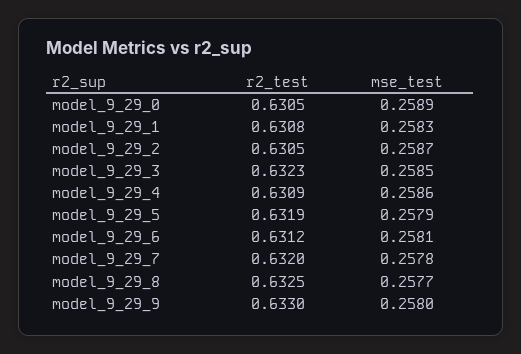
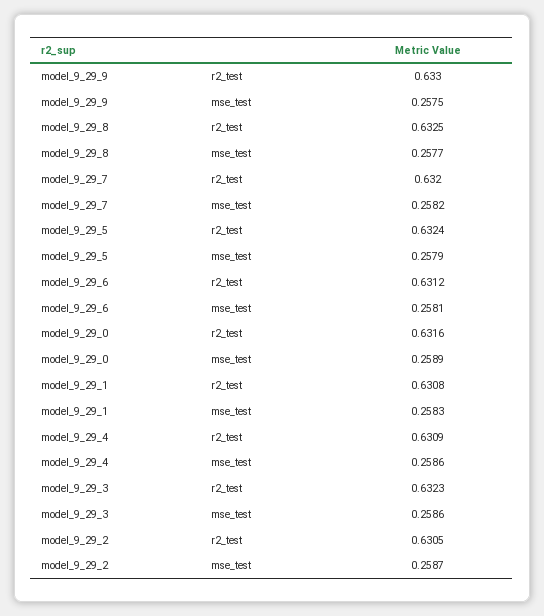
  {
    "r2_test": {
-     "model_9_29_0": 0.6305,
+     "model_9_29_0": 0.6316,
      "model_9_29_1": 0.6308,
      "model_9_29_2": 0.6305,
      "model_9_29_3": 0.6323,
      "model_9_29_4": 0.6309,
-     "model_9_29_5": 0.6319,
+     "model_9_29_5": 0.6324,
      "model_9_29_6": 0.6312,
      "model_9_29_7": 0.632,
      "model_9_29_8": 0.6325,
      "model_9_29_9": 0.633
    },
    "mse_test": {
      "model_9_29_0": 0.2589,
      "model_9_29_1": 0.2583,
      "model_9_29_2": 0.2587,
-     "model_9_29_3": 0.2585,
+     "model_9_29_3": 0.2586,
      "model_9_29_4": 0.2586,
      "model_9_29_5": 0.2579,
      "model_9_29_6": 0.2581,
-     "model_9_29_7": 0.2578,
+     "model_9_29_7": 0.2582,
      "model_9_29_8": 0.2577,
-     "model_9_29_9": 0.258
+     "model_9_29_9": 0.2575
    }
  }

